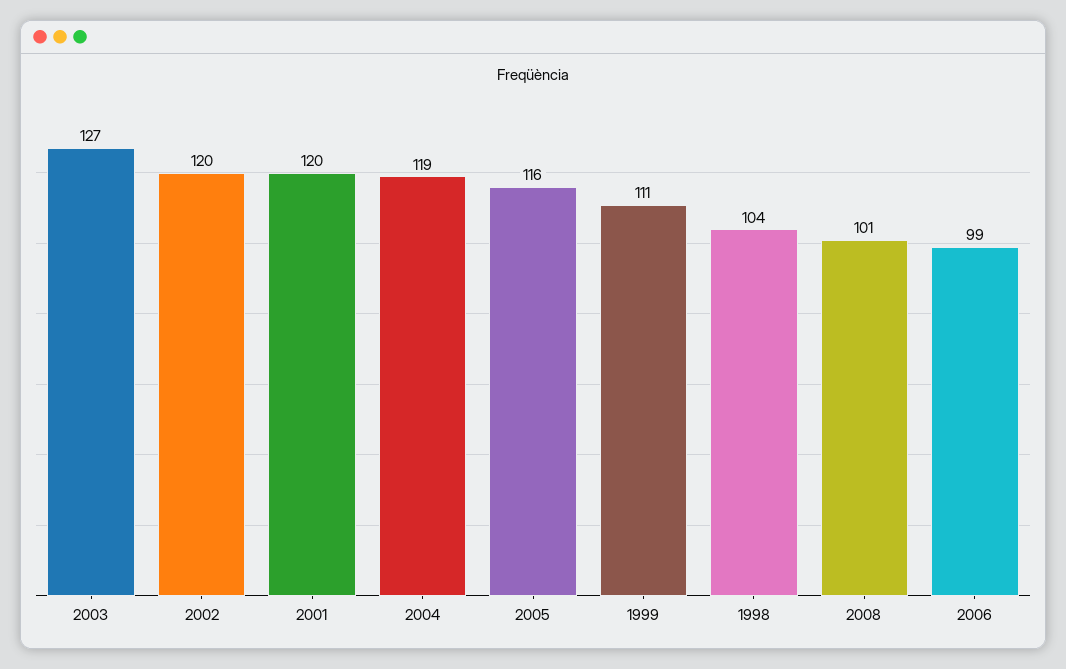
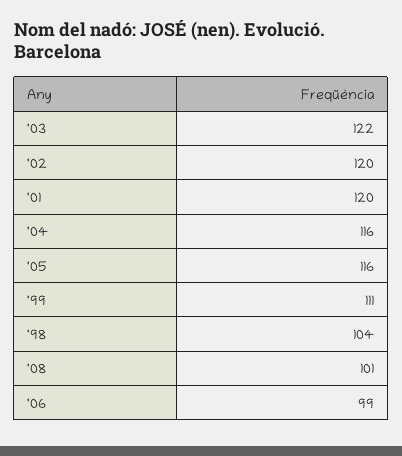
  {
-   "2003": 127,
+   "2003": 122,
    "2002": 120,
    "2001": 120,
-   "2004": 119,
+   "2004": 116,
    "2005": 116,
    "1999": 111,
    "1998": 104,
    "2008": 101,
    "2006": 99
  }

